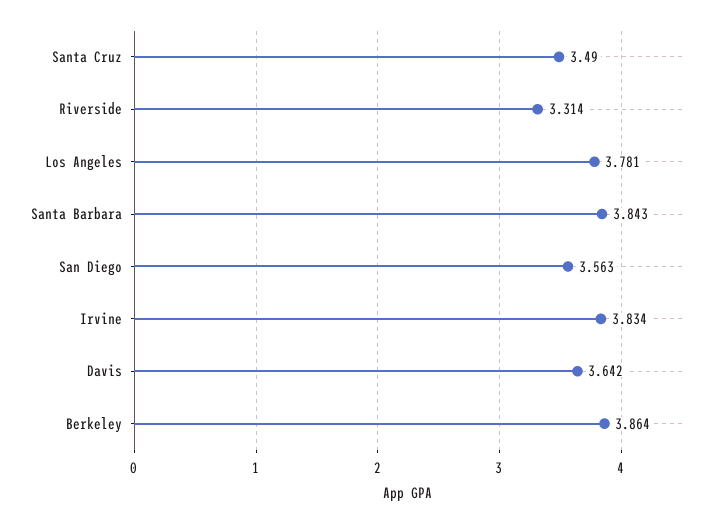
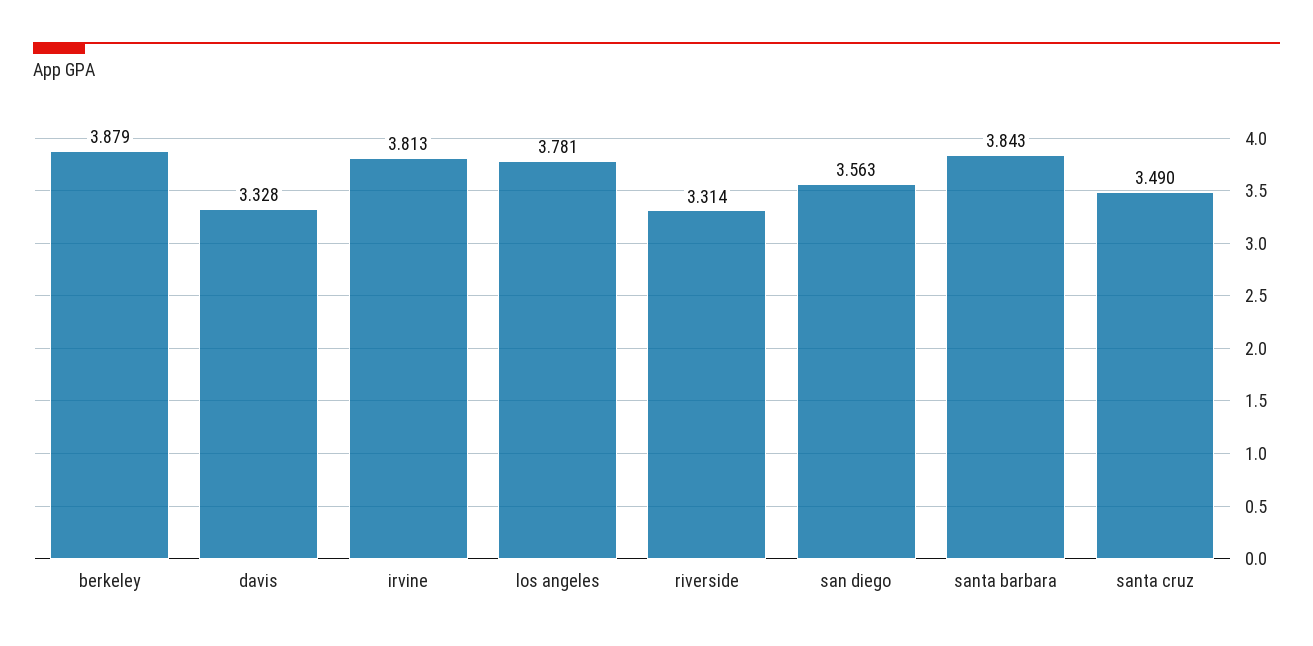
  {
    "Santa Cruz": 3.49,
    "Riverside": 3.314,
    "Los Angeles": 3.781,
    "Santa Barbara": 3.843,
    "San Diego": 3.563,
-   "Irvine": 3.834,
+   "Irvine": 3.813,
-   "Davis": 3.642,
+   "Davis": 3.328,
-   "Berkeley": 3.864
+   "Berkeley": 3.879
  }

